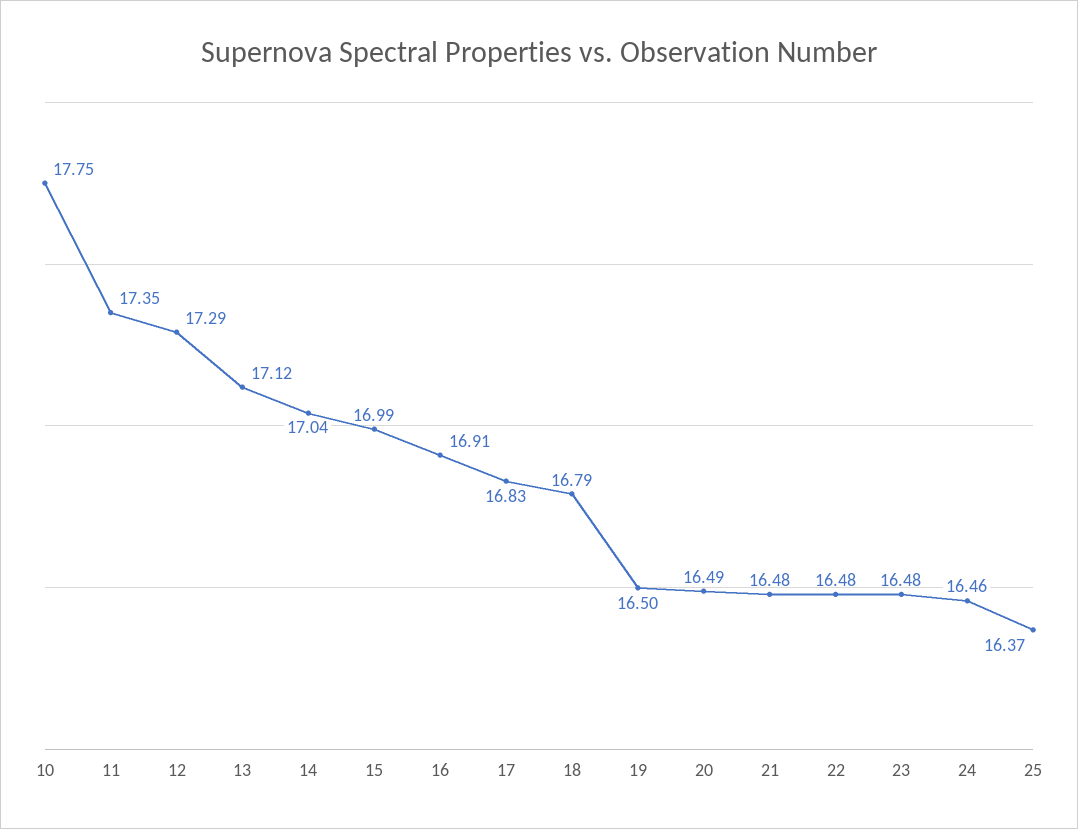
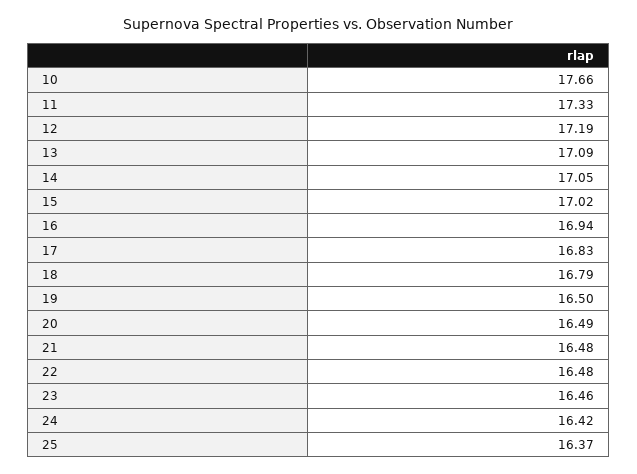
  {
-   "10": 17.75,
+   "10": 17.66,
-   "11": 17.35,
+   "11": 17.33,
-   "12": 17.29,
+   "12": 17.19,
-   "13": 17.12,
+   "13": 17.09,
-   "14": 17.04,
+   "14": 17.05,
-   "15": 16.99,
+   "15": 17.02,
-   "16": 16.91,
+   "16": 16.94,
    "17": 16.83,
    "18": 16.79,
    "19": 16.5,
    "20": 16.49,
    "21": 16.48,
    "22": 16.48,
-   "23": 16.48,
+   "23": 16.46,
-   "24": 16.46,
+   "24": 16.42,
    "25": 16.37
  }

